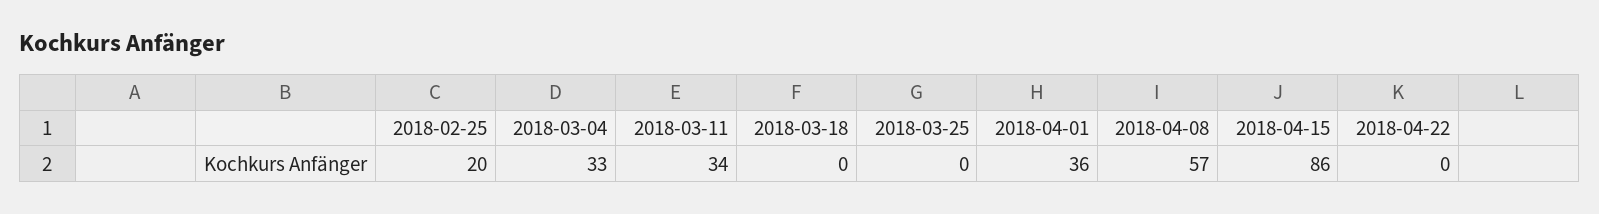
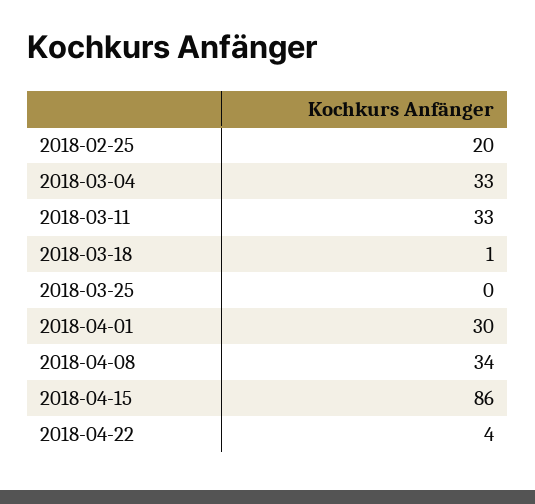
  {
    "2018-02-25": 20,
    "2018-03-04": 33,
-   "2018-03-11": 34,
+   "2018-03-11": 33,
-   "2018-03-18": 0,
+   "2018-03-18": 1,
    "2018-03-25": 0,
-   "2018-04-01": 36,
+   "2018-04-01": 30,
-   "2018-04-08": 57,
+   "2018-04-08": 34,
    "2018-04-15": 86,
-   "2018-04-22": 0
+   "2018-04-22": 4
  }

